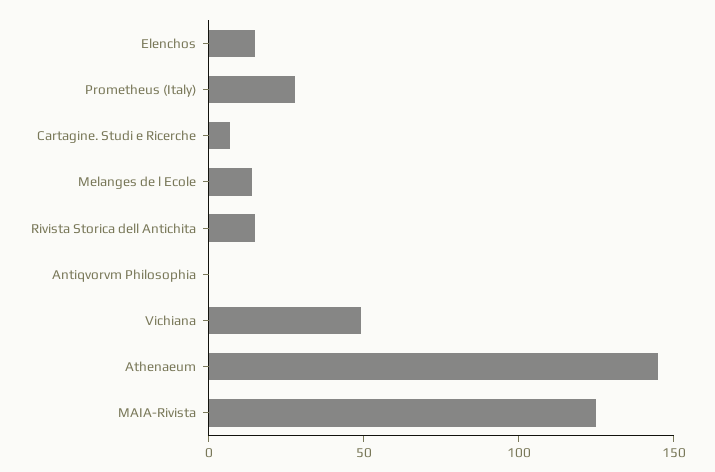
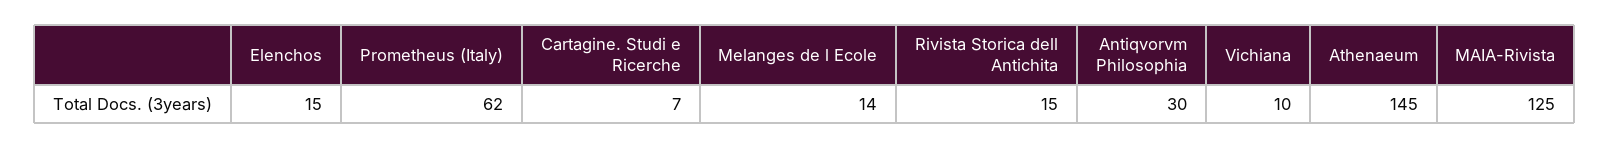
  {
    "Elenchos": 15,
-   "Prometheus (Italy)": 30,
+   "Prometheus (Italy)": 62,
    "Cartagine. Studi e Ricerche": 7,
    "Melanges de l Ecole": 14,
    "Rivista Storica dell Antichita": 15,
-   "Antiqvorvm Philosophia": 0,
+   "Antiqvorvm Philosophia": 30,
-   "Vichiana": 50,
+   "Vichiana": 10,
    "Athenaeum": 145,
    "MAIA-Rivista": 125
  }

